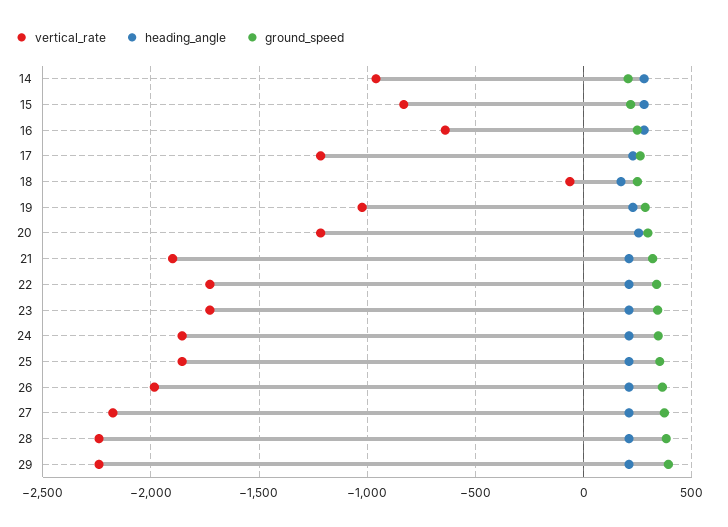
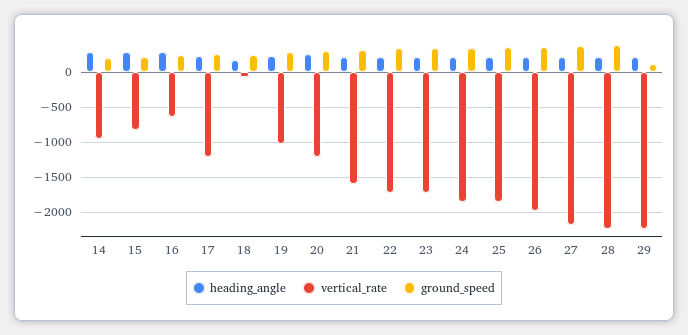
  {
    "vertical_rate": {
      "14": -950,
      "15": -850,
      "16": -650,
      "17": -1200,
      "18": -50,
      "19": -1000,
      "20": -1200,
-     "21": -1900,
+     "21": -1600,
      "22": -1750,
      "23": -1750,
      "24": -1850,
      "25": -1850,
      "26": -2000,
      "27": -2200,
      "28": -2250,
      "29": -2250
    },
    "heading_angle": {
      "14": 300,
      "15": 300,
      "16": 300,
      "17": 250,
      "18": 150,
      "19": 250,
      "20": 250,
      "21": 200,
      "22": 200,
      "23": 200,
      "24": 200,
      "25": 200,
      "26": 200,
      "27": 200,
      "28": 200,
      "29": 200
    },
    "ground_speed": {
      "14": 200,
      "15": 200,
      "16": 250,
      "17": 250,
      "18": 250,
      "19": 300,
      "20": 300,
      "21": 300,
      "22": 350,
      "23": 350,
      "24": 350,
      "25": 350,
      "26": 350,
      "27": 350,
      "28": 400,
-     "29": 400
+     "29": 100
    }
  }

